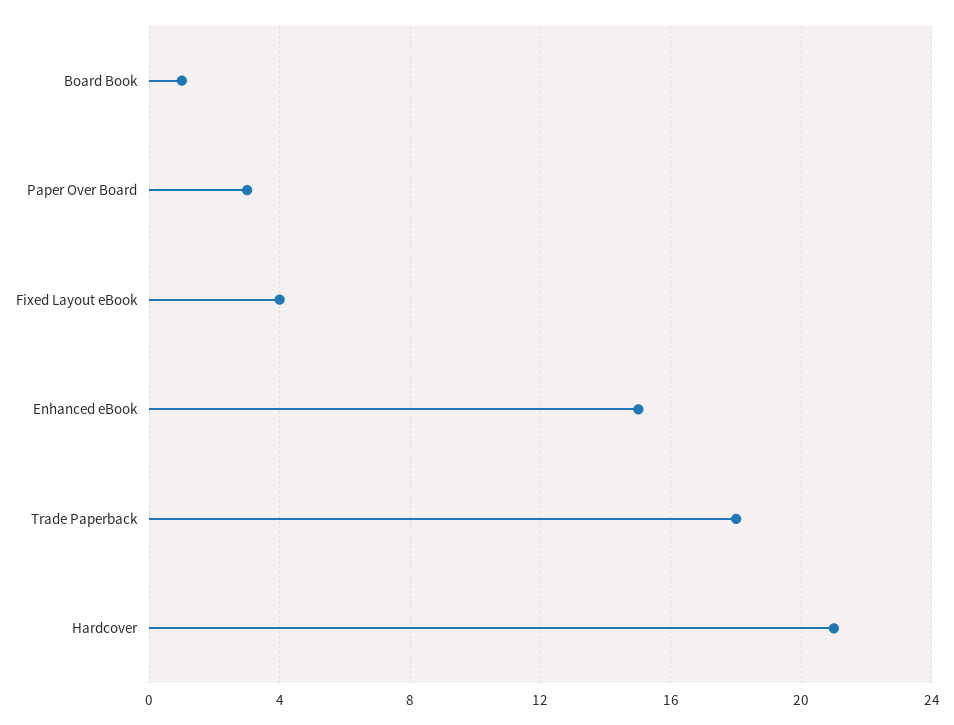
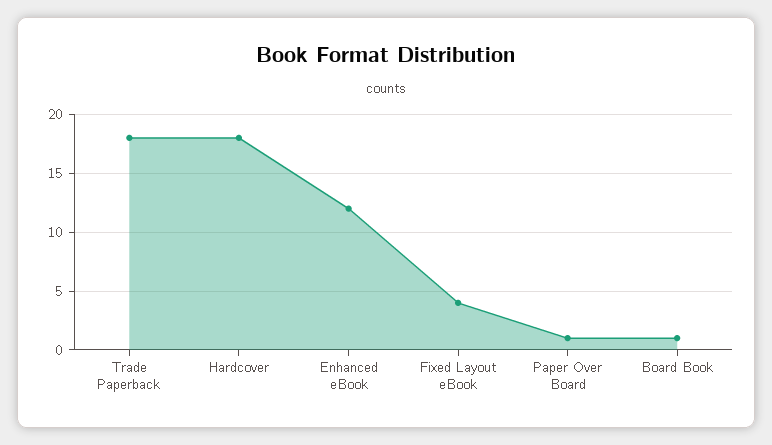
  {
    "Board Book": 1,
-   "Paper Over Board": 3,
+   "Paper Over Board": 1,
    "Fixed Layout eBook": 4,
-   "Enhanced eBook": 15,
+   "Enhanced eBook": 12,
    "Trade Paperback": 18,
-   "Hardcover": 21
+   "Hardcover": 18
  }

